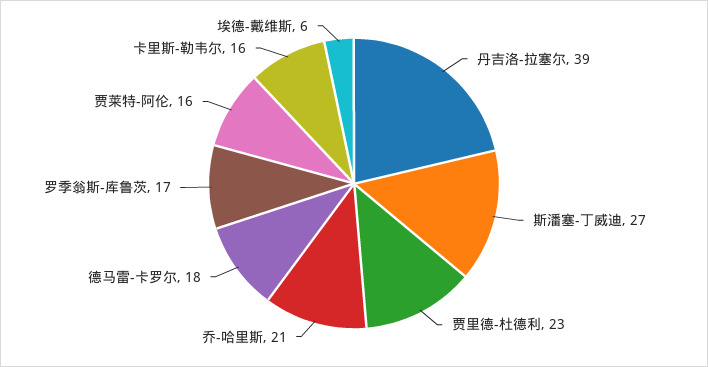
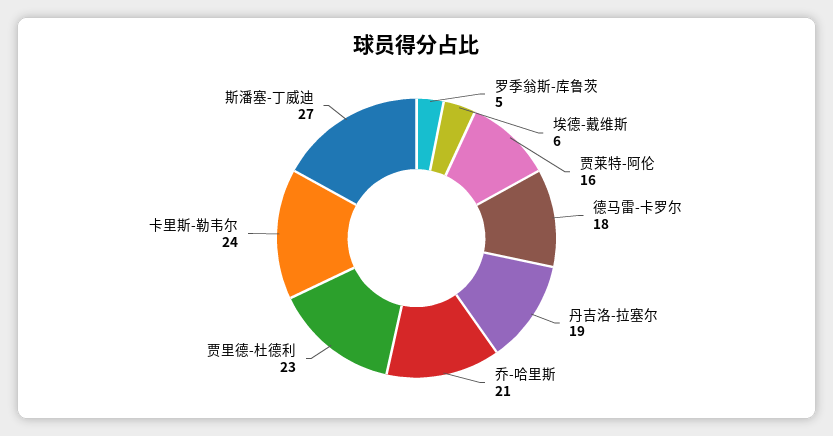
  {
-   "丹吉洛-拉塞尔": 39,
+   "丹吉洛-拉塞尔": 19,
    "斯潘塞-丁威迪": 27,
    "贾里德-杜德利": 23,
    "乔-哈里斯": 21,
    "德马雷-卡罗尔": 18,
-   "罗季翁斯-库鲁茨": 17,
+   "罗季翁斯-库鲁茨": 5,
    "贾莱特-阿伦": 16,
-   "卡里斯-勒韦尔": 16,
+   "卡里斯-勒韦尔": 24,
    "埃德-戴维斯": 6
  }

